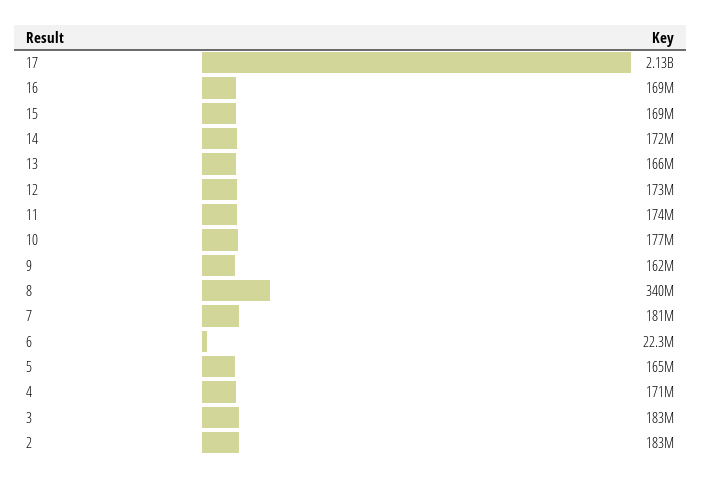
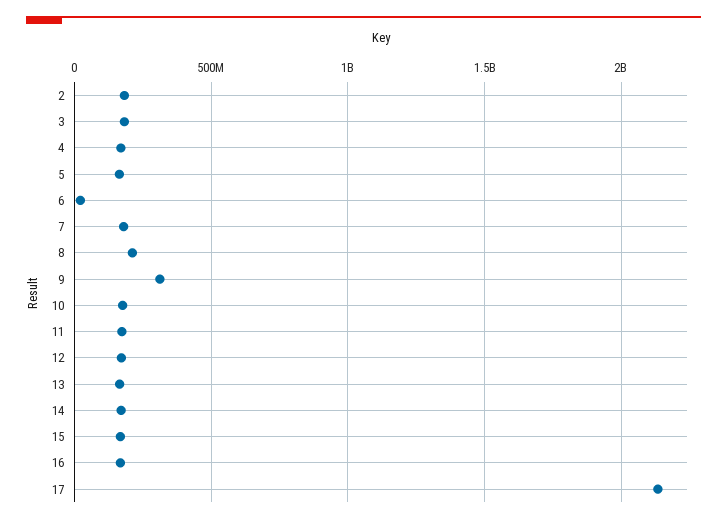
  {
    "17": 2130000000,
    "16": 169000000,
    "15": 169000000,
    "14": 172000000,
    "13": 166000000,
    "12": 173000000,
    "11": 174000000,
    "10": 177000000,
-   "9": 162000000,
+   "9": 300000000,
-   "8": 340000000,
+   "8": 200000000,
    "7": 181000000,
    "6": 22300000,
    "5": 165000000,
    "4": 171000000,
    "3": 183000000,
    "2": 183000000
  }

